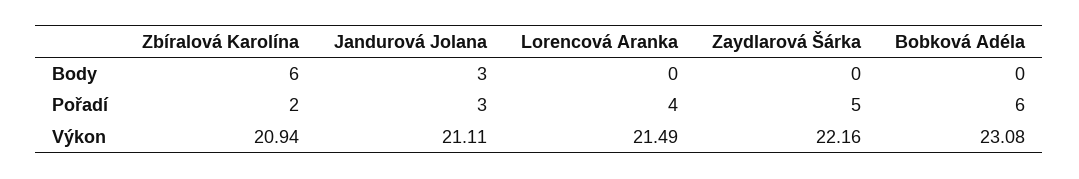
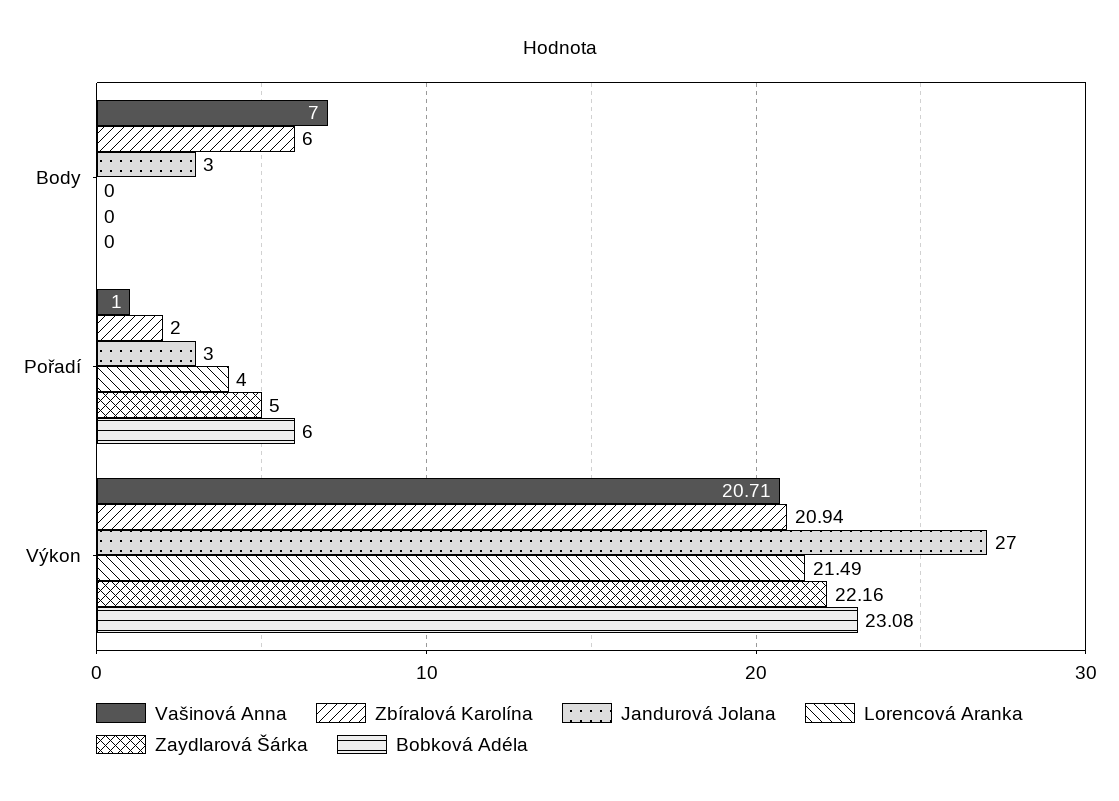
  {
    "Zbíralová Karolína": {
      "Body": 6,
      "Pořadí": 2,
      "Výkon": 20.94
    },
    "Jandurová Jolana": {
      "Body": 3,
      "Pořadí": 3,
-     "Výkon": 21.11
+     "Výkon": 27
    },
    "Lorencová Aranka": {
      "Body": 0,
      "Pořadí": 4,
      "Výkon": 21.49
    },
    "Zaydlarová Šárka": {
      "Body": 0,
      "Pořadí": 5,
      "Výkon": 22.16
    },
    "Bobková Adéla": {
      "Body": 0,
      "Pořadí": 6,
      "Výkon": 23.08
-   }
+   },
+   "Vašinová Anna": {
+     "Body": 7,
+     "Pořadí": 1,
+     "Výkon": 20.71
+   }
  }

